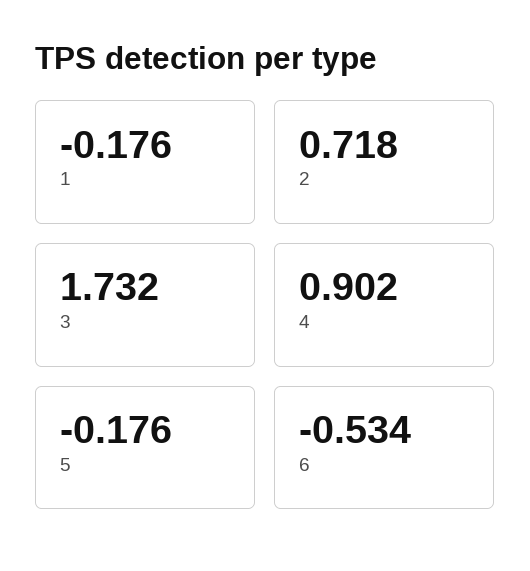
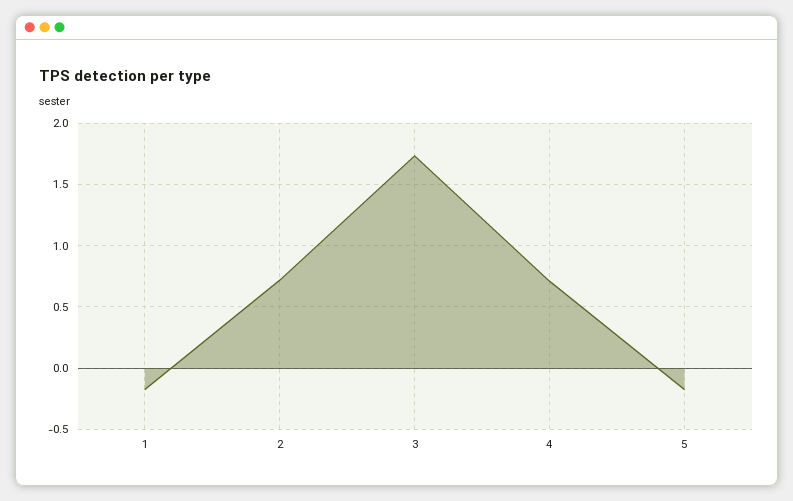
  {
    "1": -0.176,
    "2": 0.718,
    "3": 1.732,
-   "4": 0.902,
+   "4": 0.7,
-   "5": -0.176,
+   "5": -0.176
-   "6": -0.534
  }

